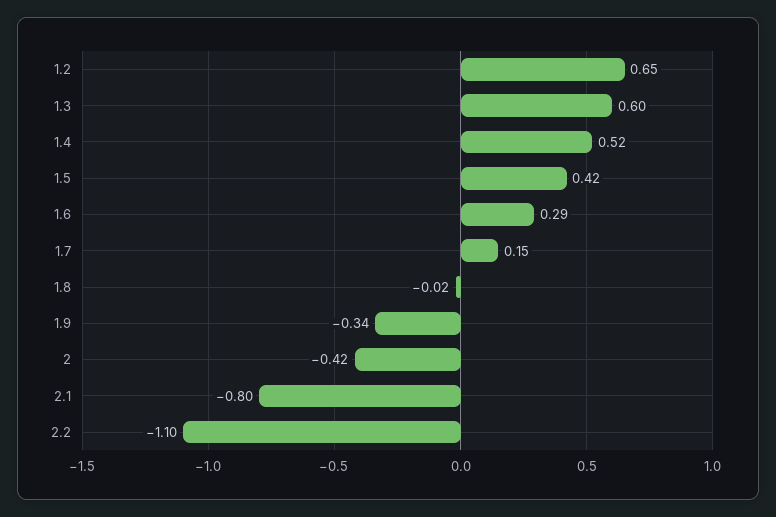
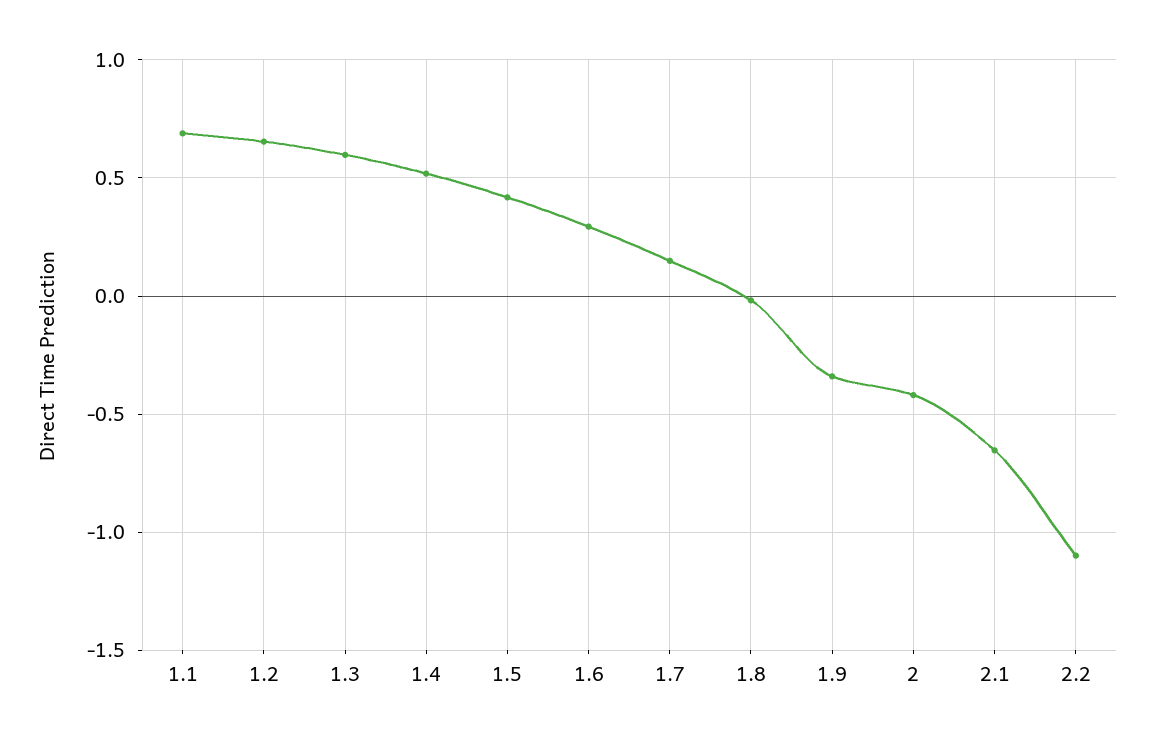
  {
    "1.2": 0.65,
    "1.3": 0.6,
    "1.4": 0.52,
    "1.5": 0.42,
    "1.6": 0.29,
    "1.7": 0.15,
    "1.8": -0.02,
    "1.9": -0.34,
    "2": -0.42,
-   "2.1": -0.8,
+   "2.1": -0.65,
-   "2.2": -1.1
+   "2.2": -1.1,
+   "1.1": 0.7
  }

